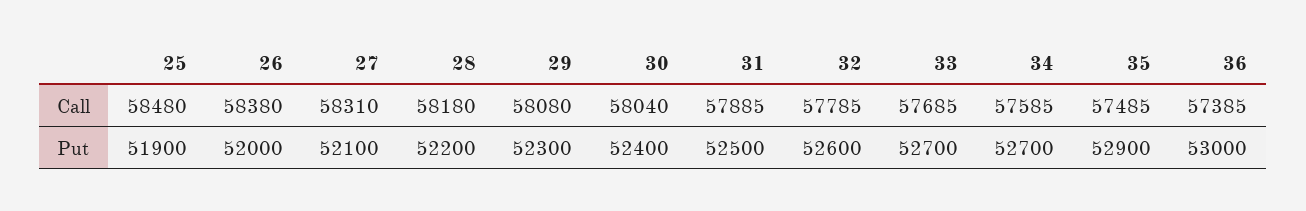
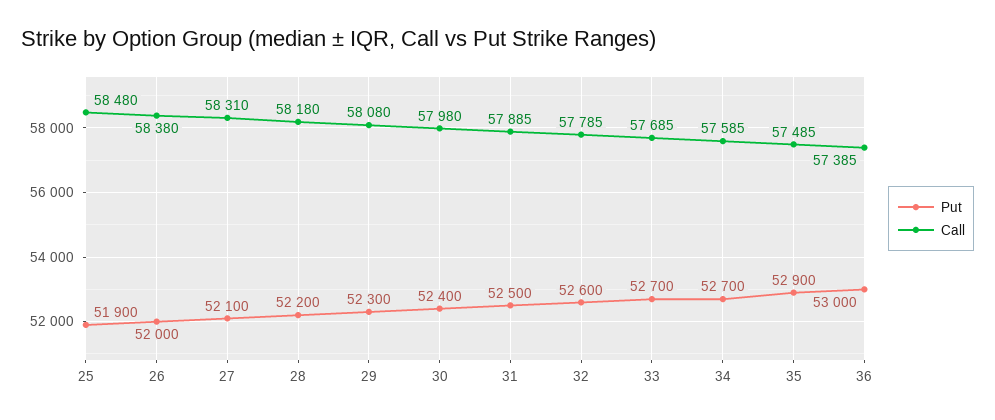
  {
    "Call": {
      "25": 58480,
      "26": 58380,
      "27": 58310,
      "28": 58180,
      "29": 58080,
-     "30": 58040,
+     "30": 57980,
      "31": 57885,
      "32": 57785,
      "33": 57685,
      "34": 57585,
      "35": 57485,
      "36": 57385
    },
    "Put": {
      "25": 51900,
      "26": 52000,
      "27": 52100,
      "28": 52200,
      "29": 52300,
      "30": 52400,
      "31": 52500,
      "32": 52600,
      "33": 52700,
      "34": 52700,
      "35": 52900,
      "36": 53000
    }
  }

